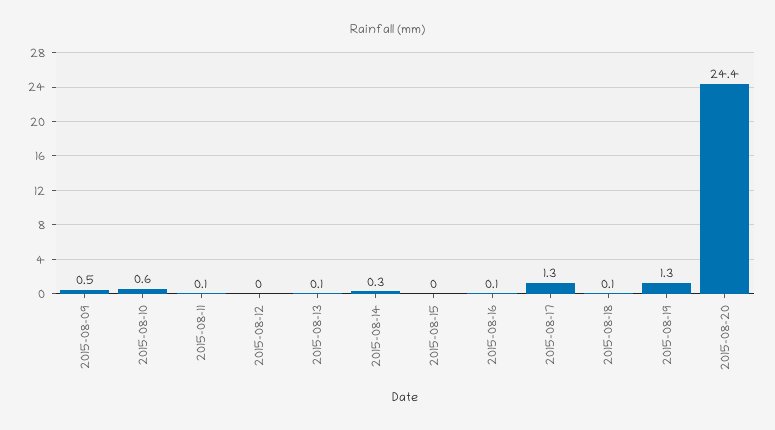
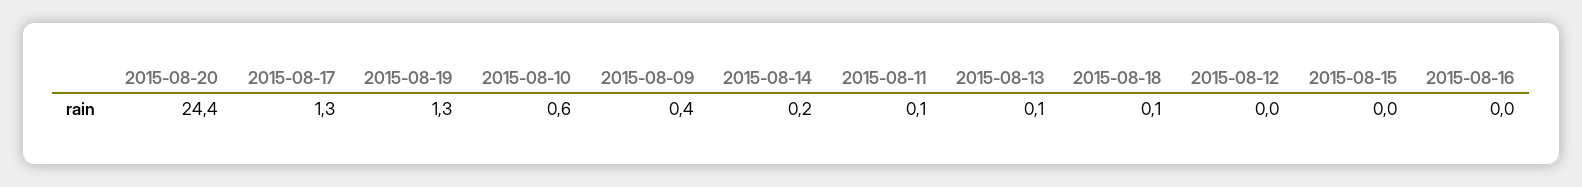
  {
-   "2015-08-09": 0.5,
+   "2015-08-09": 0.4,
    "2015-08-10": 0.6,
    "2015-08-11": 0.1,
    "2015-08-12": 0,
    "2015-08-13": 0.1,
-   "2015-08-14": 0.3,
+   "2015-08-14": 0.2,
    "2015-08-15": 0,
-   "2015-08-16": 0.1,
+   "2015-08-16": 0,
    "2015-08-17": 1.3,
    "2015-08-18": 0.1,
    "2015-08-19": 1.3,
    "2015-08-20": 24.4
  }

